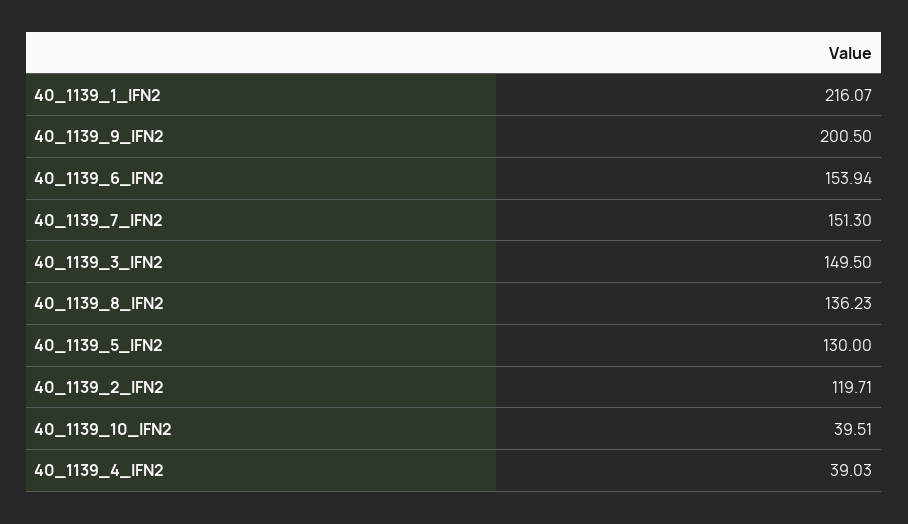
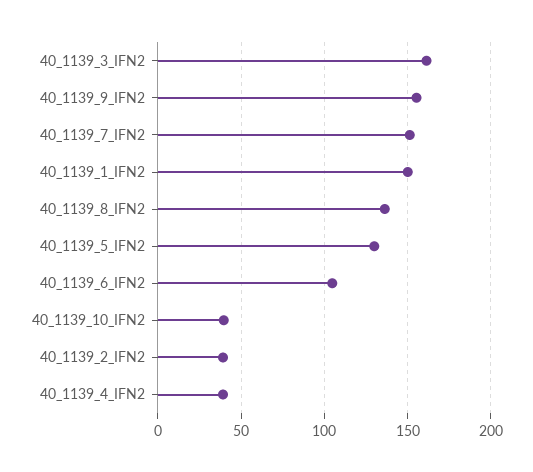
  {
-   "40_1139_1_IFN2": 216.07,
+   "40_1139_1_IFN2": 150,
-   "40_1139_9_IFN2": 200.5,
+   "40_1139_9_IFN2": 155,
-   "40_1139_6_IFN2": 153.94,
+   "40_1139_6_IFN2": 105,
    "40_1139_7_IFN2": 151.3,
-   "40_1139_3_IFN2": 149.5,
+   "40_1139_3_IFN2": 160,
    "40_1139_8_IFN2": 136.23,
    "40_1139_5_IFN2": 130,
-   "40_1139_2_IFN2": 119.71,
+   "40_1139_2_IFN2": 40,
    "40_1139_10_IFN2": 39.51,
    "40_1139_4_IFN2": 39.03
  }

